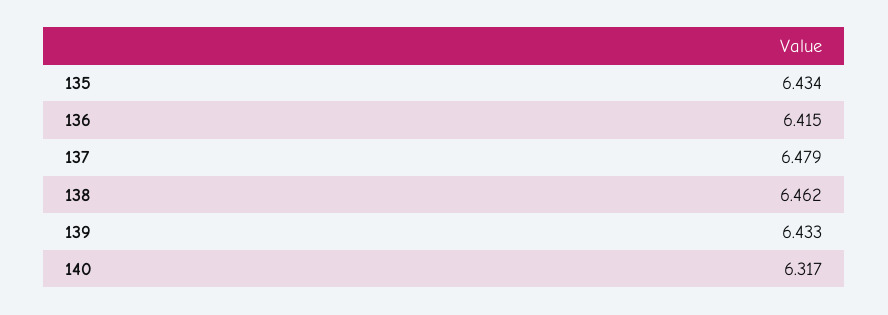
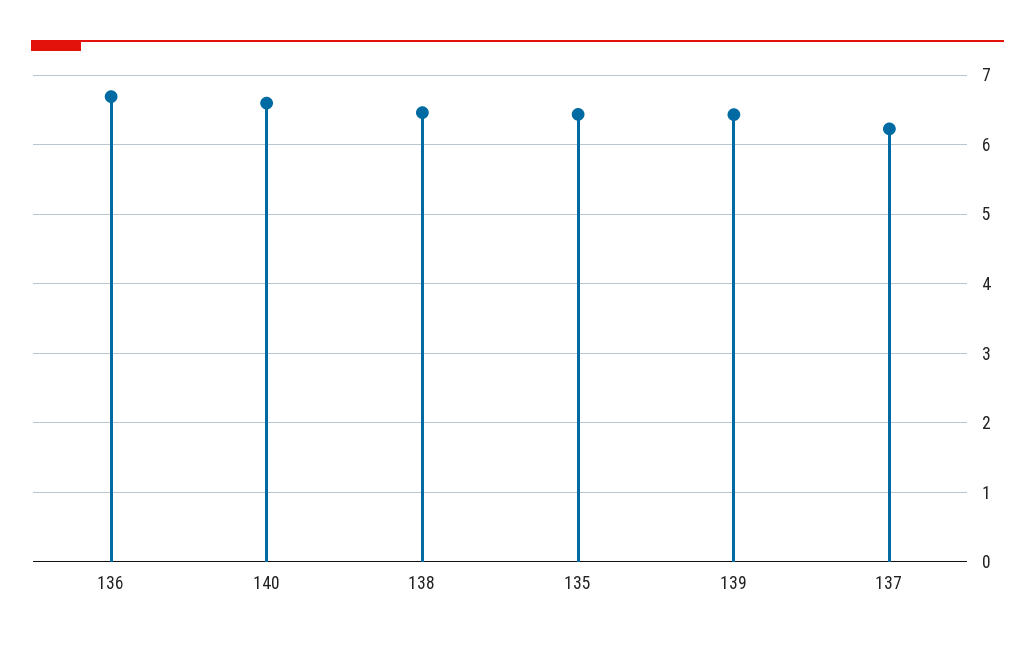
  {
    "135": 6.434,
-   "136": 6.415,
+   "136": 6.7,
-   "137": 6.479,
+   "137": 6.2,
    "138": 6.462,
    "139": 6.433,
-   "140": 6.317
+   "140": 6.6
  }

